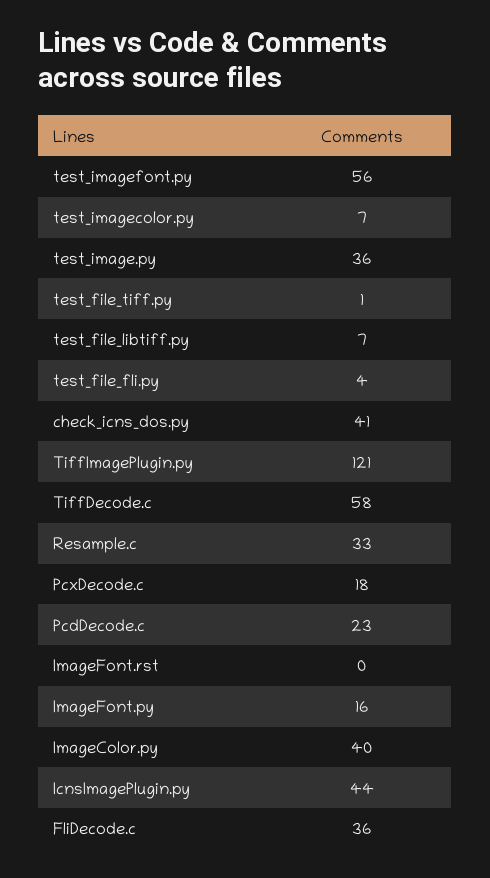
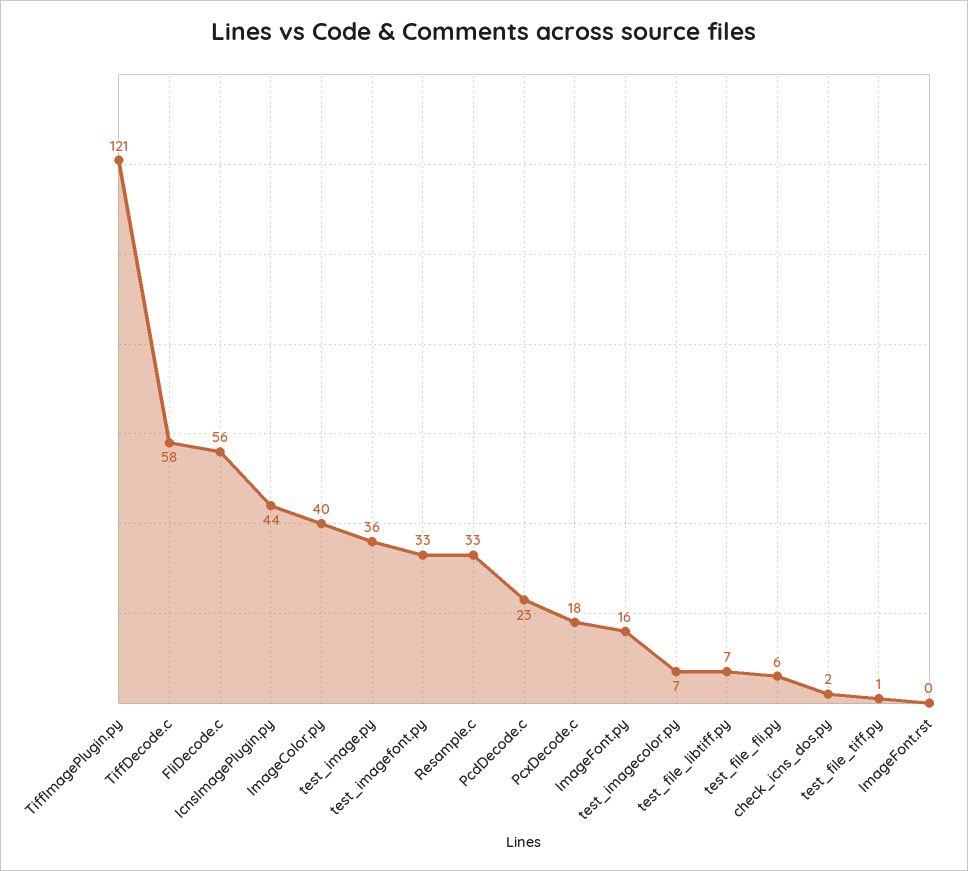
  {
-   "test_imagefont.py": 56,
+   "test_imagefont.py": 33,
    "test_imagecolor.py": 7,
    "test_image.py": 36,
    "test_file_tiff.py": 1,
    "test_file_libtiff.py": 7,
-   "test_file_fli.py": 4,
+   "test_file_fli.py": 6,
-   "check_icns_dos.py": 41,
+   "check_icns_dos.py": 2,
    "TiffImagePlugin.py": 121,
    "TiffDecode.c": 58,
    "Resample.c": 33,
    "PcxDecode.c": 18,
    "PcdDecode.c": 23,
    "ImageFont.rst": 0,
    "ImageFont.py": 16,
    "ImageColor.py": 40,
    "IcnsImagePlugin.py": 44,
-   "FliDecode.c": 36
+   "FliDecode.c": 56
  }

